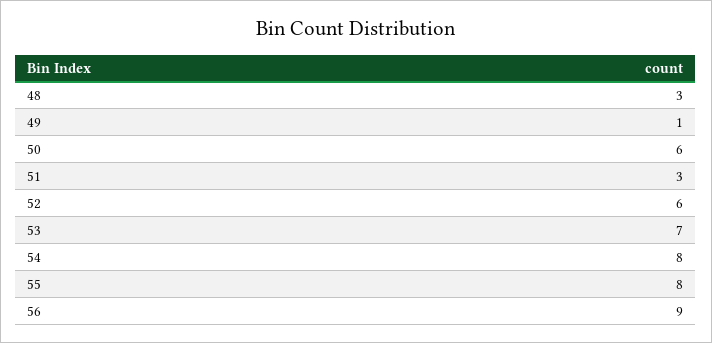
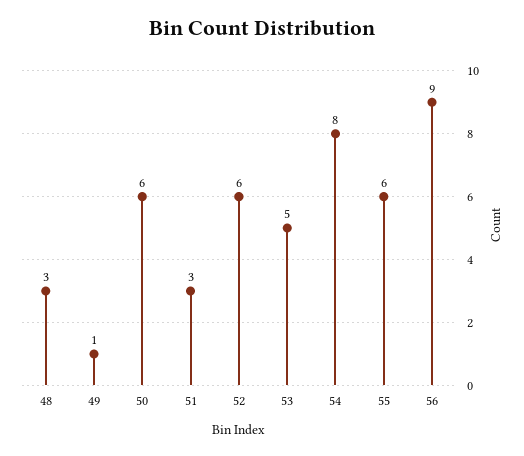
  {
    "48": 3,
    "49": 1,
    "50": 6,
    "51": 3,
    "52": 6,
-   "53": 7,
+   "53": 5,
    "54": 8,
-   "55": 8,
+   "55": 6,
    "56": 9
  }

